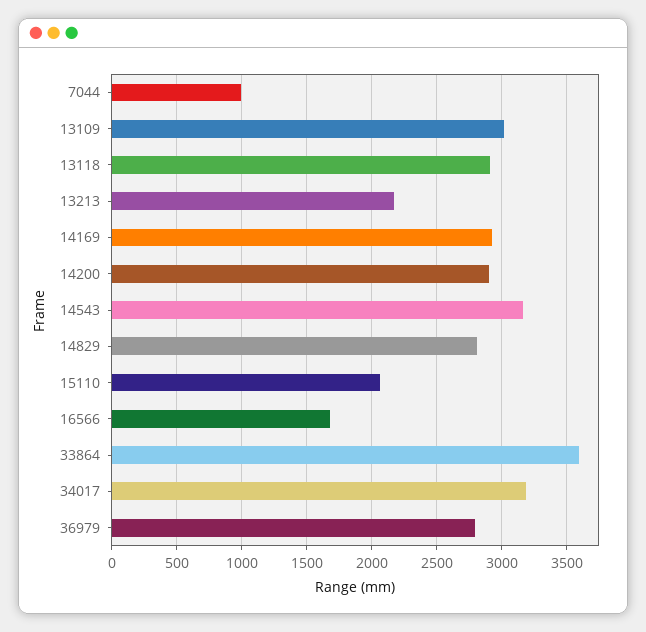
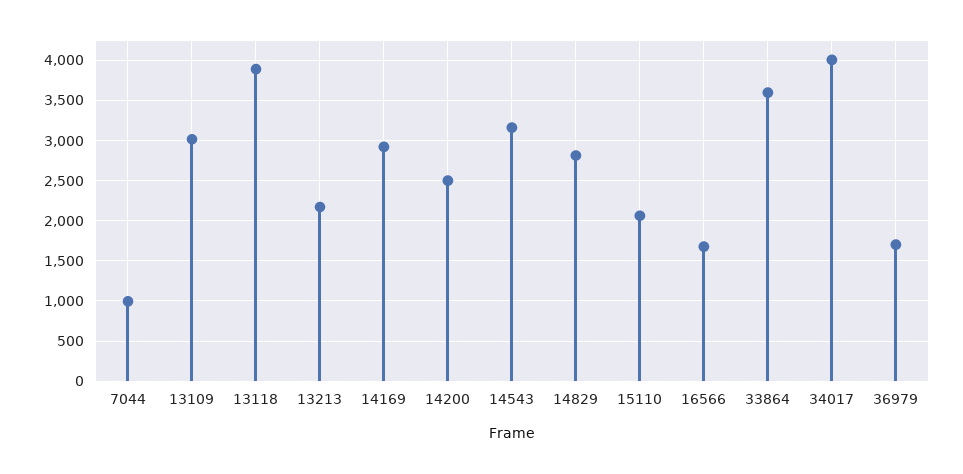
  {
    "7044": 1000,
    "13109": 3000,
-   "13118": 2900,
+   "13118": 3900,
    "13213": 2150,
    "14169": 2900,
-   "14200": 2900,
+   "14200": 2500,
    "14543": 3150,
    "14829": 2800,
    "15110": 2050,
    "16566": 1700,
    "33864": 3600,
-   "34017": 3200,
+   "34017": 4000,
-   "36979": 2800
+   "36979": 1700
  }

